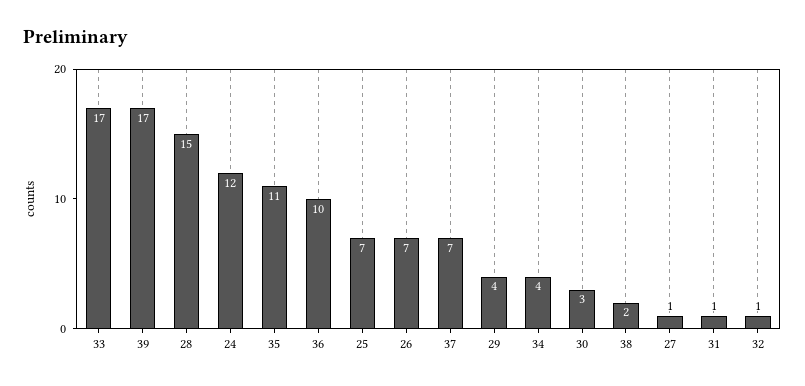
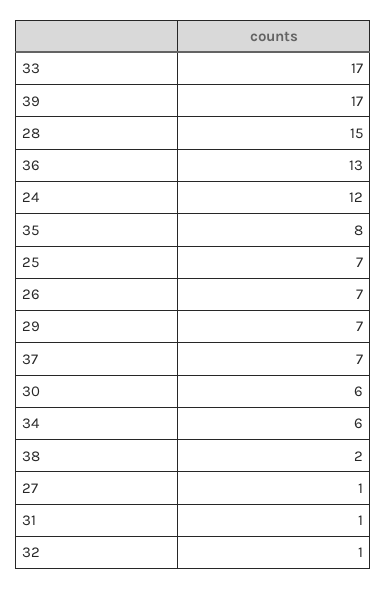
  {
    "33": 17,
    "39": 17,
    "28": 15,
    "24": 12,
-   "35": 11,
+   "35": 8,
-   "36": 10,
+   "36": 13,
    "25": 7,
    "26": 7,
    "37": 7,
-   "29": 4,
+   "29": 7,
-   "34": 4,
+   "34": 6,
-   "30": 3,
+   "30": 6,
    "38": 2,
    "27": 1,
    "31": 1,
    "32": 1
  }

